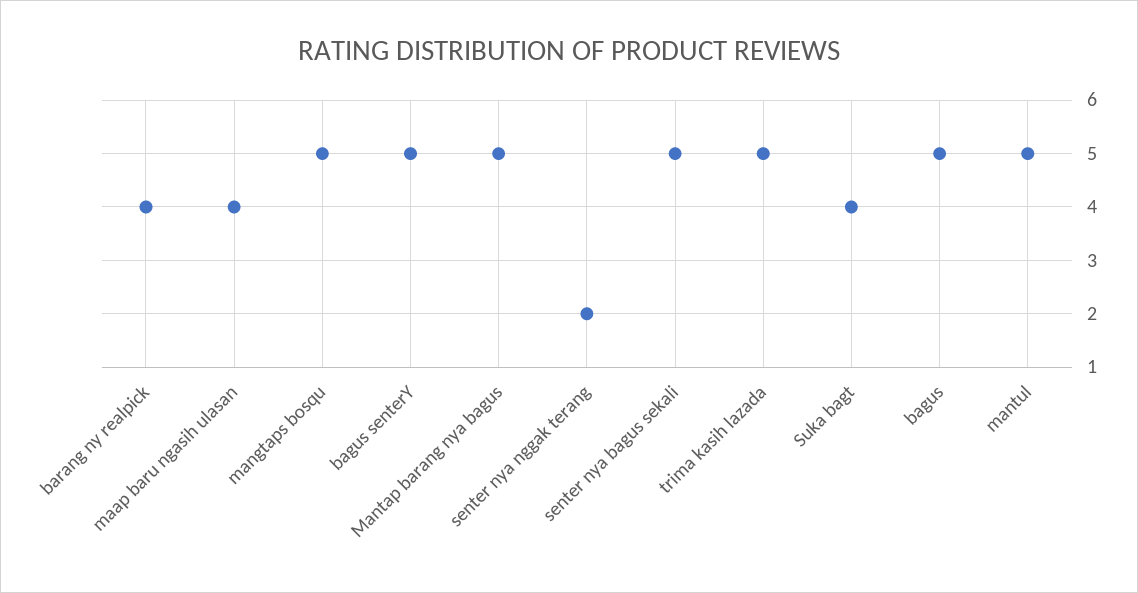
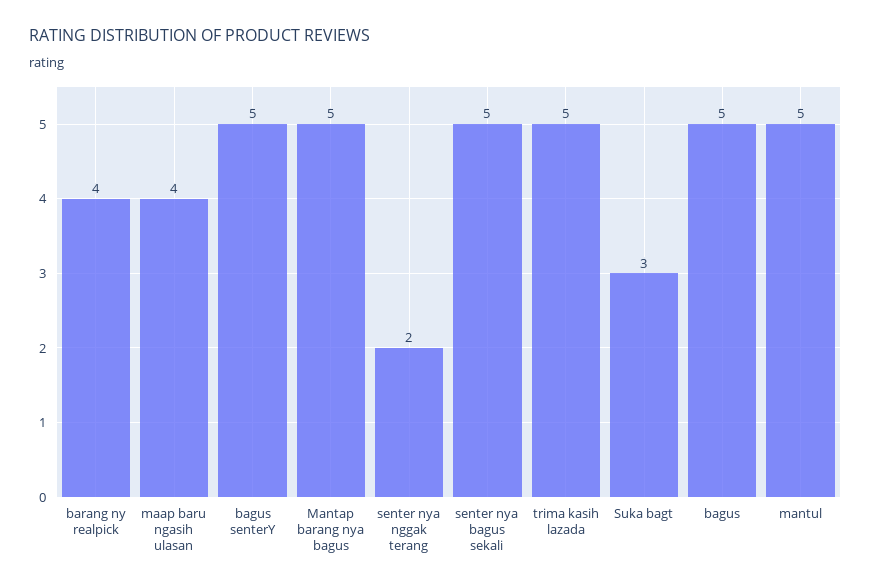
  {
    "barang ny realpick": 4,
    "maap baru ngasih ulasan": 4,
-   "mangtaps bosqu": 5,
    "bagus senterY": 5,
    "Mantap barang nya bagus": 5,
    "senter nya nggak terang": 2,
    "senter nya bagus sekali": 5,
    "trima kasih lazada": 5,
-   "Suka bagt": 4,
+   "Suka bagt": 3,
    "bagus": 5,
    "mantul": 5
  }

